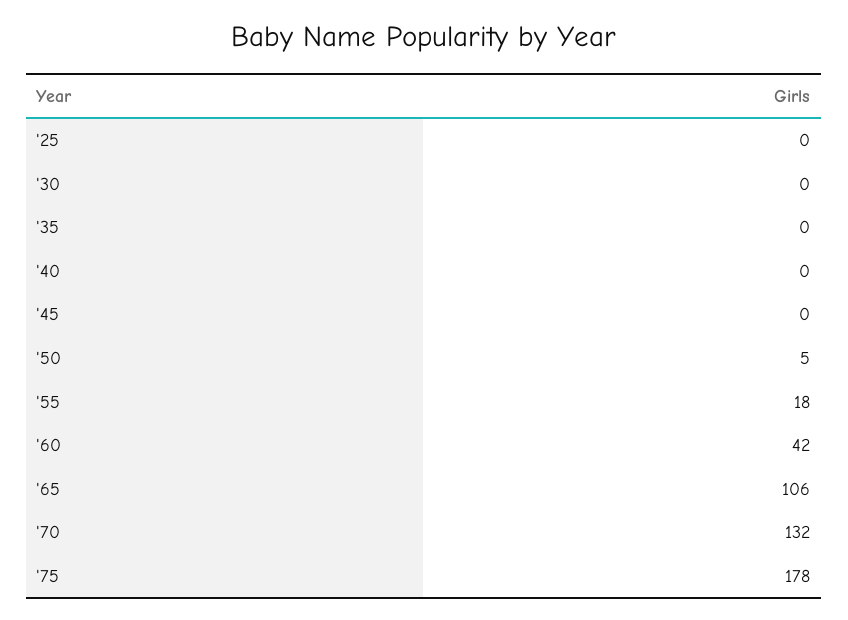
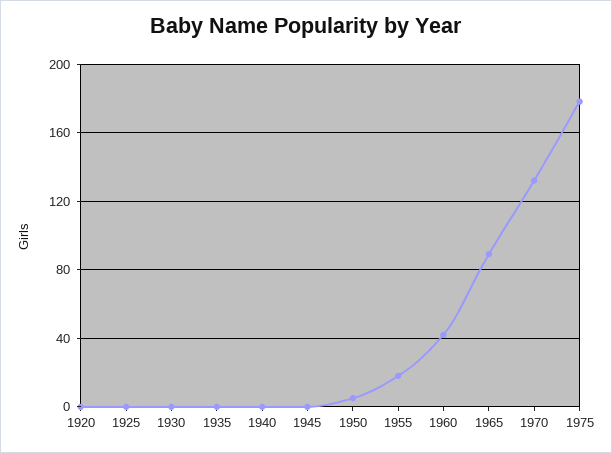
  {
    "'25": 0,
    "'30": 0,
    "'35": 0,
    "'40": 0,
    "'45": 0,
    "'50": 5,
    "'55": 18,
    "'60": 42,
-   "'65": 106,
+   "'65": 90,
    "'70": 132,
-   "'75": 178
+   "'75": 178,
+   "1920": 0
  }

